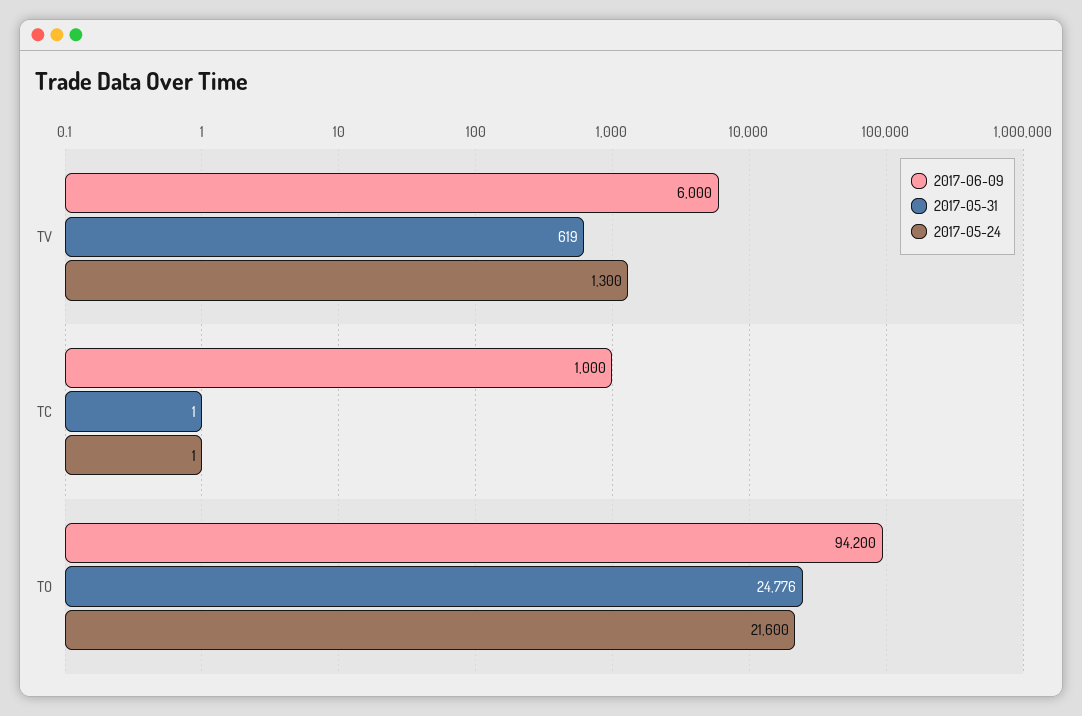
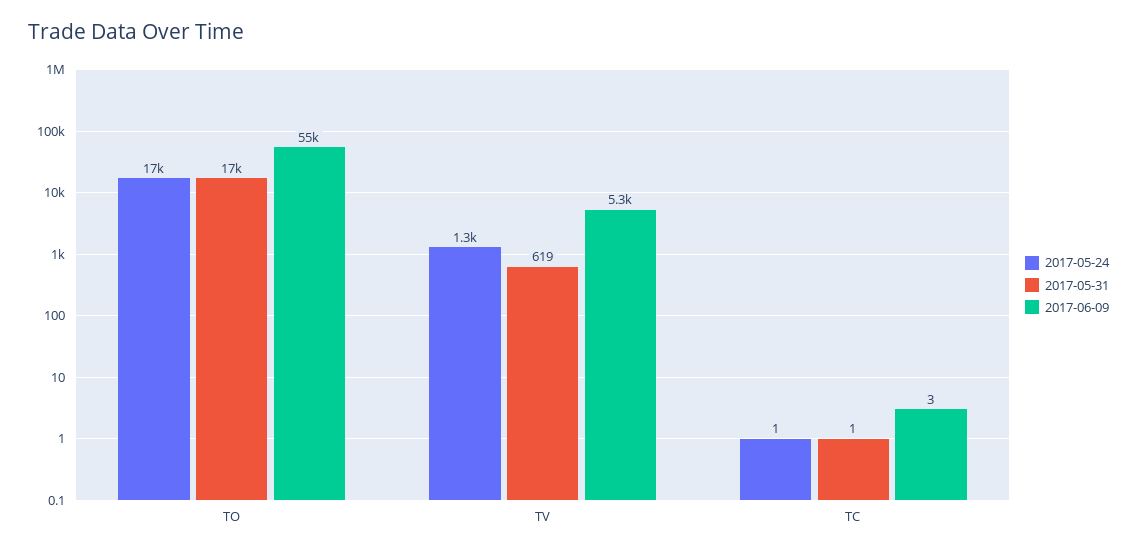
  {
    "2017-06-09": {
-     "TV": 6000,
+     "TV": 5300,
-     "TC": 1000,
+     "TC": 3,
-     "TO": 94200
+     "TO": 55000
    },
    "2017-05-31": {
      "TV": 619,
      "TC": 1,
-     "TO": 24776
+     "TO": 17000
    },
    "2017-05-24": {
      "TV": 1300,
      "TC": 1,
-     "TO": 21600
+     "TO": 17000
    }
  }

